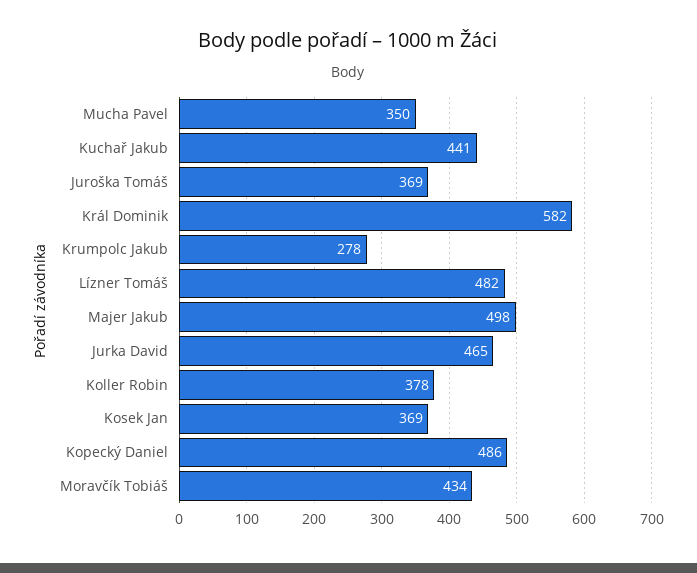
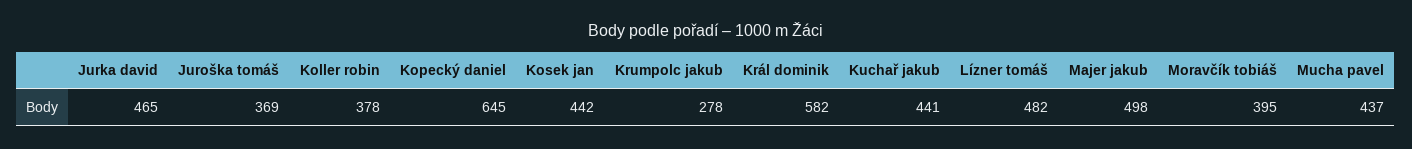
  {
-   "Mucha Pavel": 350,
+   "Mucha Pavel": 437,
    "Kuchař Jakub": 441,
    "Juroška Tomáš": 369,
    "Král Dominik": 582,
    "Krumpolc Jakub": 278,
    "Lízner Tomáš": 482,
    "Majer Jakub": 498,
    "Jurka David": 465,
    "Koller Robin": 378,
-   "Kosek Jan": 369,
+   "Kosek Jan": 442,
-   "Kopecký Daniel": 486,
+   "Kopecký Daniel": 645,
-   "Moravčík Tobiáš": 434
+   "Moravčík Tobiáš": 395
  }

